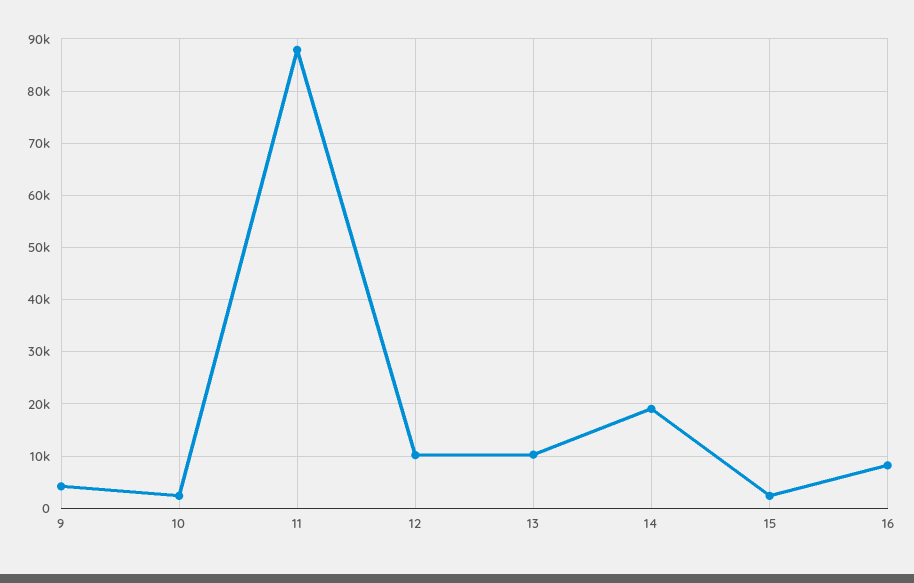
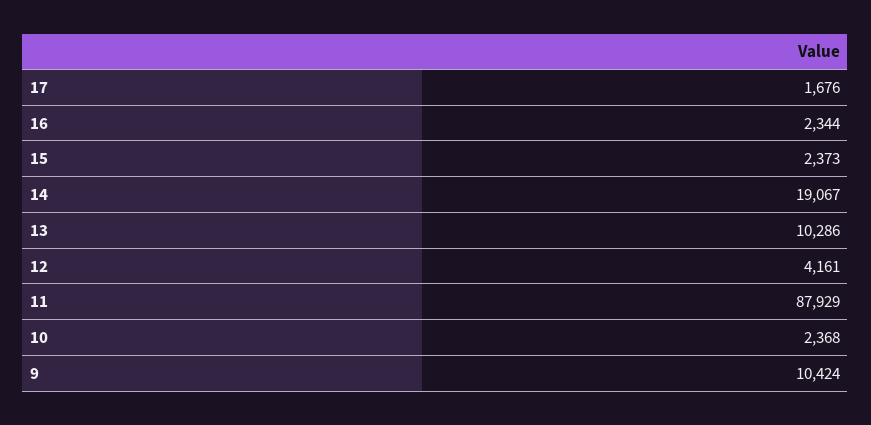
  {
-   "9": 4000,
+   "9": 10424,
    "10": 2368,
    "11": 87929,
-   "12": 10000,
+   "12": 4161,
    "13": 10286,
    "14": 19067,
    "15": 2373,
-   "16": 8000
+   "16": 2344,
+   "17": 1676
  }

